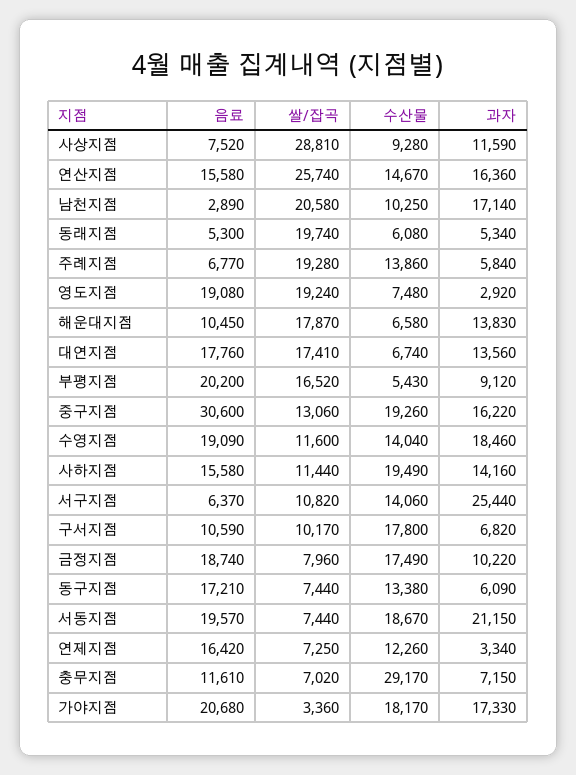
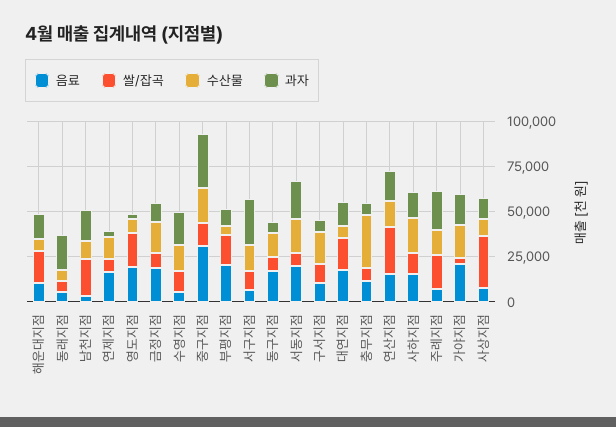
  {
    "음료": {
      "사상지점": 7520,
      "연산지점": 15580,
      "남천지점": 2890,
      "동래지점": 5300,
      "주례지점": 6770,
      "영도지점": 19080,
      "해운대지점": 10450,
      "대연지점": 17760,
      "부평지점": 20200,
      "중구지점": 30600,
-     "수영지점": 19090,
+     "수영지점": 5000,
      "사하지점": 15580,
      "서구지점": 6370,
      "구서지점": 10590,
      "금정지점": 18740,
      "동구지점": 17210,
      "서동지점": 19570,
      "연제지점": 16420,
      "충무지점": 11610,
      "가야지점": 20680
    },
    "쌀/잡곡": {
      "사상지점": 28810,
      "연산지점": 25740,
      "남천지점": 20580,
-     "동래지점": 19740,
+     "동래지점": 5000,
      "주례지점": 19280,
      "영도지점": 19240,
      "해운대지점": 17870,
      "대연지점": 17410,
      "부평지점": 16520,
      "중구지점": 13060,
      "수영지점": 11600,
      "사하지점": 11440,
      "서구지점": 10820,
      "구서지점": 10170,
      "금정지점": 7960,
      "동구지점": 7440,
      "서동지점": 7440,
      "연제지점": 7250,
      "충무지점": 7020,
      "가야지점": 3360
    },
    "수산물": {
      "사상지점": 9280,
      "연산지점": 14670,
      "남천지점": 10250,
      "동래지점": 6080,
      "주례지점": 13860,
      "영도지점": 7480,
      "해운대지점": 6580,
      "대연지점": 6740,
      "부평지점": 5430,
      "중구지점": 19260,
      "수영지점": 14040,
      "사하지점": 19490,
      "서구지점": 14060,
      "구서지점": 17800,
      "금정지점": 17490,
      "동구지점": 13380,
      "서동지점": 18670,
      "연제지점": 12260,
      "충무지점": 29170,
      "가야지점": 18170
    },
    "과자": {
      "사상지점": 11590,
      "연산지점": 16360,
      "남천지점": 17140,
-     "동래지점": 5340,
+     "동래지점": 20000,
-     "주례지점": 5840,
+     "주례지점": 20000,
      "영도지점": 2920,
      "해운대지점": 13830,
      "대연지점": 13560,
      "부평지점": 9120,
-     "중구지점": 16220,
+     "중구지점": 30000,
      "수영지점": 18460,
      "사하지점": 14160,
      "서구지점": 25440,
      "구서지점": 6820,
      "금정지점": 10220,
      "동구지점": 6090,
      "서동지점": 21150,
      "연제지점": 3340,
      "충무지점": 7150,
      "가야지점": 17330
    }
  }

